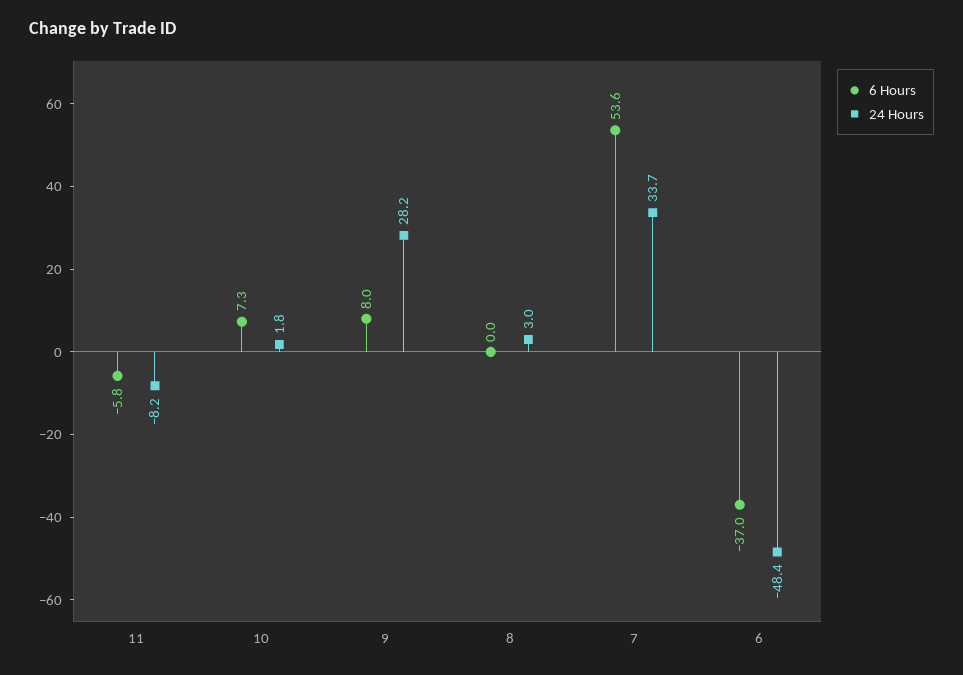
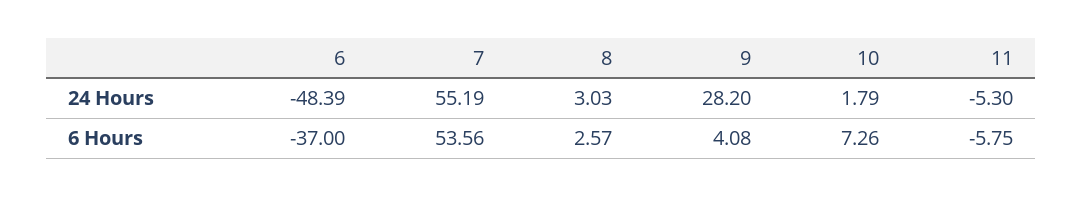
  {
    "6 Hours": {
      "11": -5.75,
      "10": 7.26,
-     "9": 8,
+     "9": 4.08,
-     "8": 0,
+     "8": 2.57,
      "7": 53.56,
      "6": -37
    },
    "24 Hours": {
-     "11": -8.2,
+     "11": -5.3,
      "10": 1.79,
      "9": 28.2,
      "8": 3.03,
-     "7": 33.7,
+     "7": 55.19,
      "6": -48.39
    }
  }

